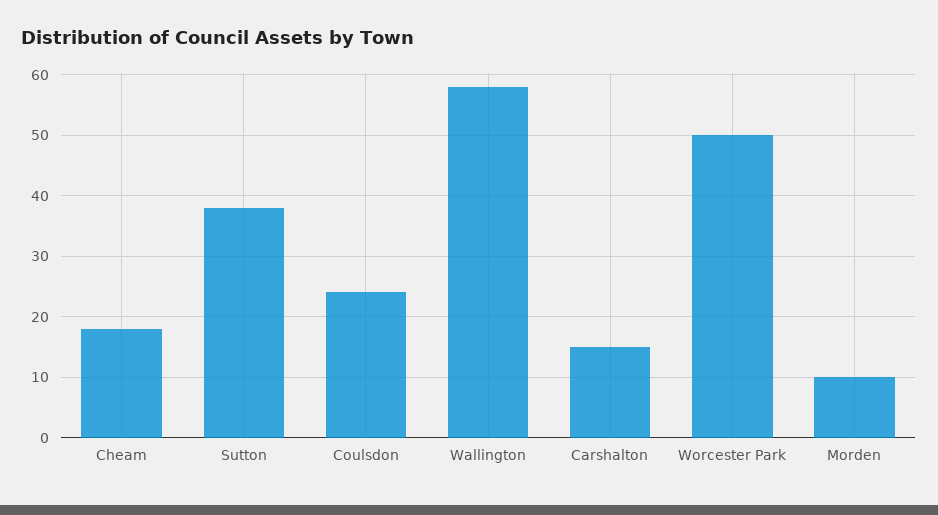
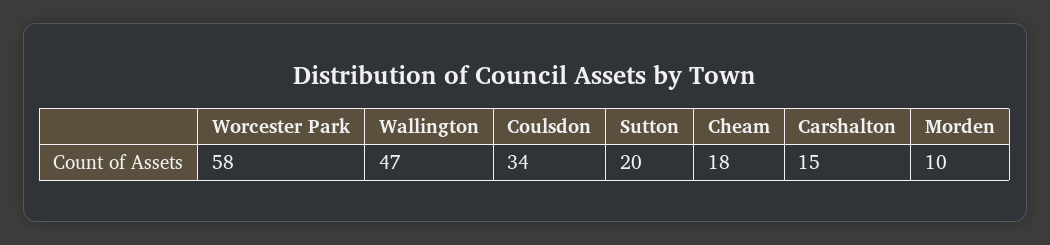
  {
    "Cheam": 18,
-   "Sutton": 38,
+   "Sutton": 20,
-   "Coulsdon": 24,
+   "Coulsdon": 34,
-   "Wallington": 58,
+   "Wallington": 47,
    "Carshalton": 15,
-   "Worcester Park": 50,
+   "Worcester Park": 58,
    "Morden": 10
  }

